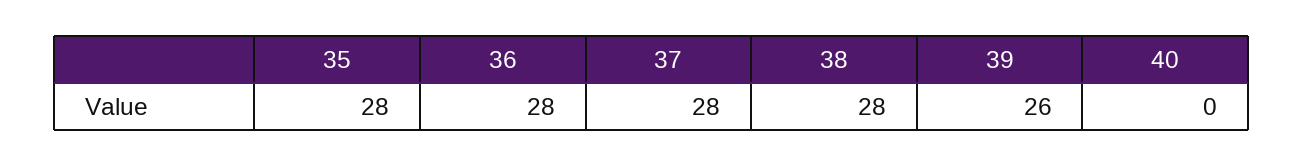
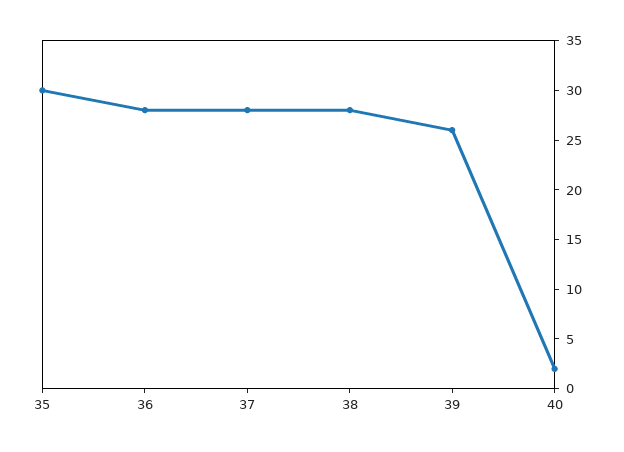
  {
-   "35": 28,
+   "35": 30,
    "36": 28,
    "37": 28,
    "38": 28,
    "39": 26,
-   "40": 0
+   "40": 2
  }

